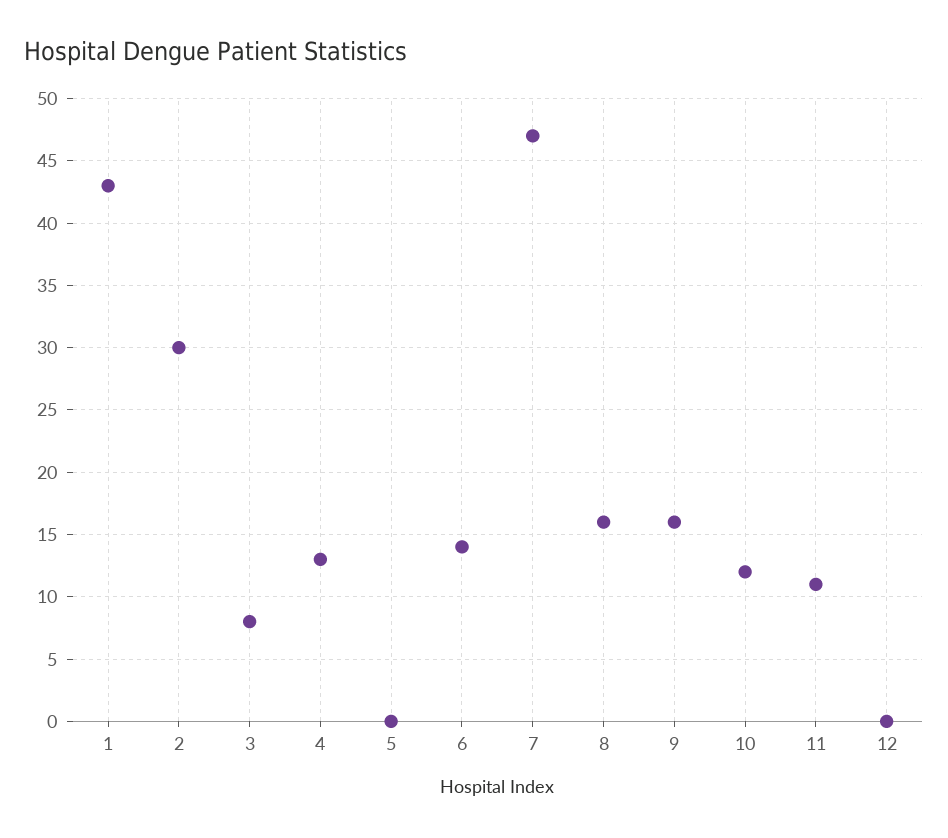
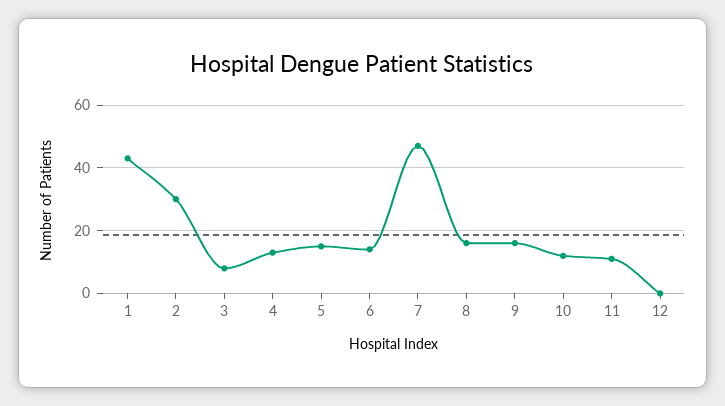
  {
    "1": 43,
    "2": 30,
    "3": 8,
    "4": 13,
-   "5": 0,
+   "5": 15,
    "6": 14,
    "7": 47,
    "8": 16,
    "9": 16,
    "10": 12,
    "11": 11,
    "12": 0
  }

